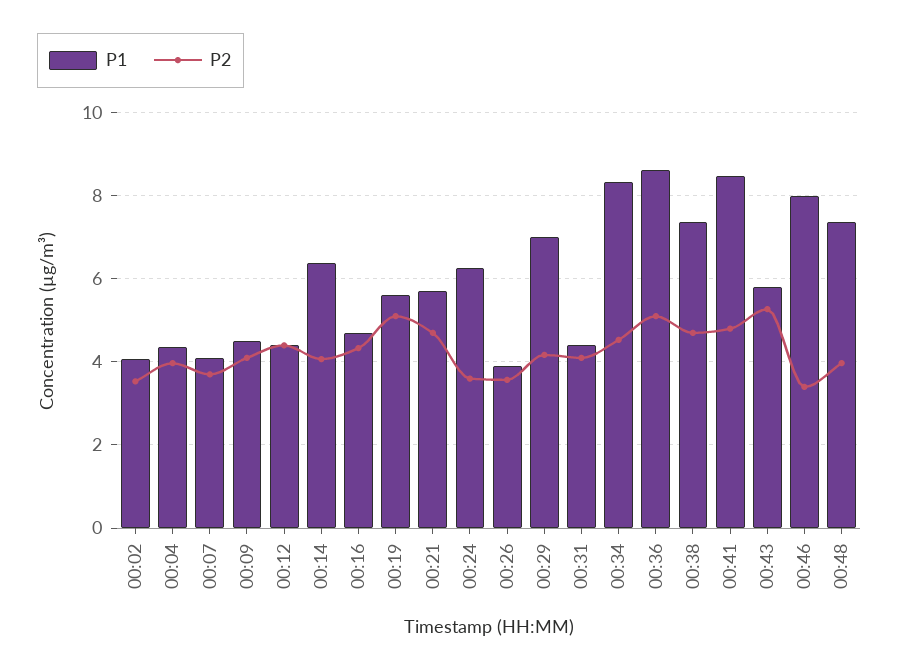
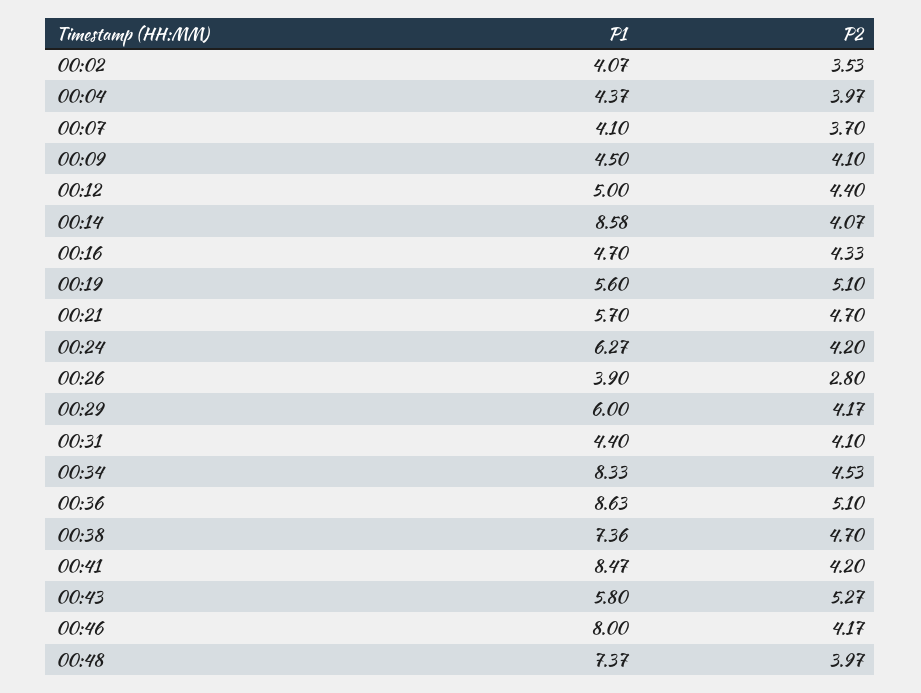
  {
    "P1": {
      "00:02": 4.07,
      "00:04": 4.37,
      "00:07": 4.1,
      "00:09": 4.5,
-     "00:12": 4.4,
+     "00:12": 5,
-     "00:14": 6.4,
+     "00:14": 8.58,
      "00:16": 4.7,
      "00:19": 5.6,
      "00:21": 5.7,
      "00:24": 6.27,
      "00:26": 3.9,
-     "00:29": 7,
+     "00:29": 6,
      "00:31": 4.4,
      "00:34": 8.33,
      "00:36": 8.63,
      "00:38": 7.36,
      "00:41": 8.47,
      "00:43": 5.8,
      "00:46": 8,
      "00:48": 7.37
    },
    "P2": {
      "00:02": 3.53,
      "00:04": 3.97,
      "00:07": 3.7,
      "00:09": 4.1,
      "00:12": 4.4,
      "00:14": 4.07,
      "00:16": 4.33,
      "00:19": 5.1,
      "00:21": 4.7,
-     "00:24": 3.6,
+     "00:24": 4.2,
-     "00:26": 3.6,
+     "00:26": 2.8,
      "00:29": 4.17,
      "00:31": 4.1,
      "00:34": 4.53,
      "00:36": 5.1,
      "00:38": 4.7,
-     "00:41": 4.8,
+     "00:41": 4.2,
      "00:43": 5.27,
-     "00:46": 3.4,
+     "00:46": 4.17,
      "00:48": 3.97
    }
  }

